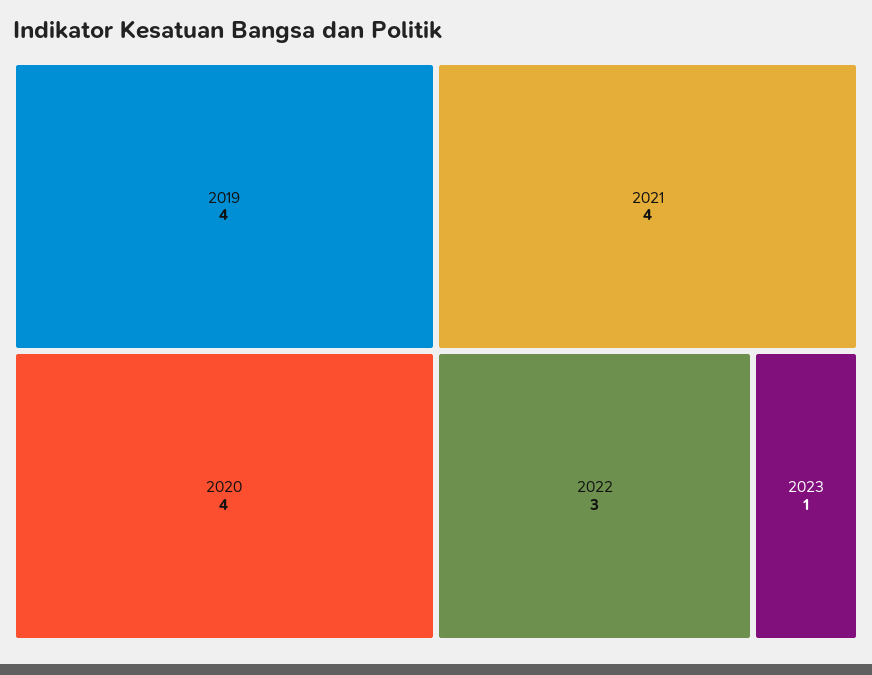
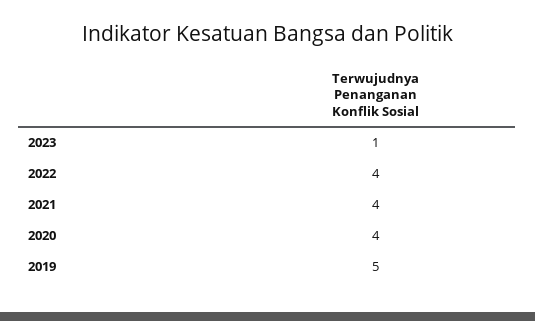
  {
-   "2019": 4,
+   "2019": 5,
    "2020": 4,
    "2021": 4,
-   "2022": 3,
+   "2022": 4,
    "2023": 1
  }

